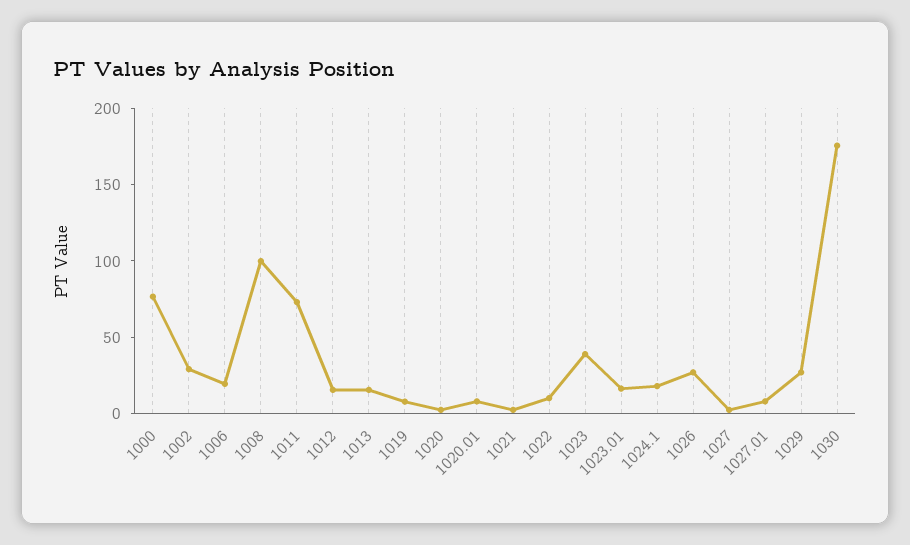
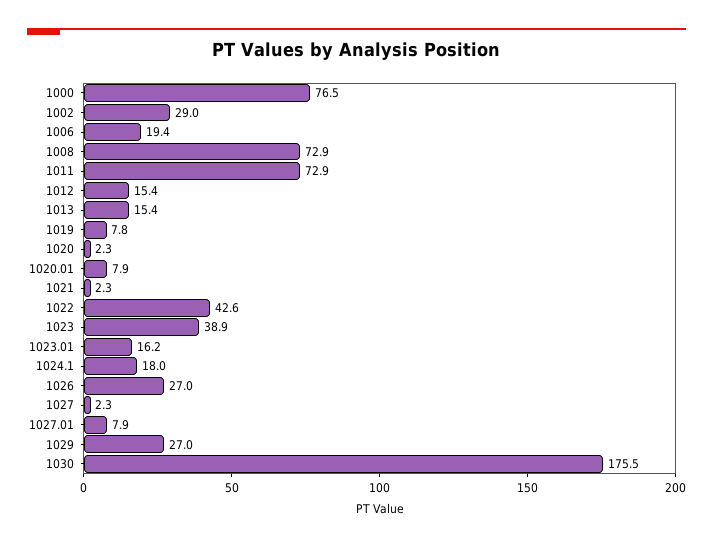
  {
    "1000": 76.5,
    "1002": 29,
    "1006": 19.4,
-   "1008": 100,
+   "1008": 72.9,
    "1011": 72.9,
    "1012": 15.4,
    "1013": 15.4,
    "1019": 7.8,
    "1020": 2.3,
    "1020.01": 7.9,
    "1021": 2.3,
-   "1022": 10,
+   "1022": 42.6,
    "1023": 38.9,
    "1023.01": 16.2,
    "1024.1": 18,
    "1026": 27,
    "1027": 2.3,
    "1027.01": 7.9,
    "1029": 27,
    "1030": 175.5
  }

